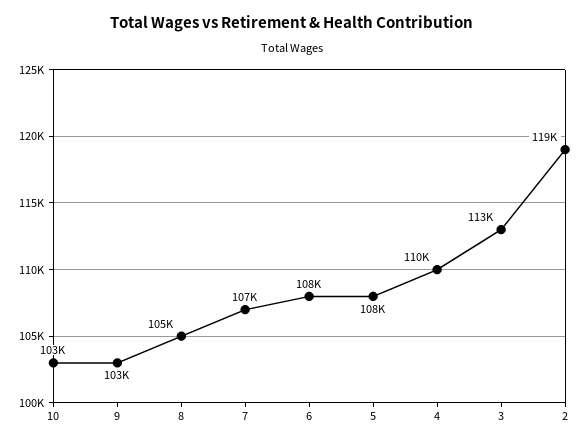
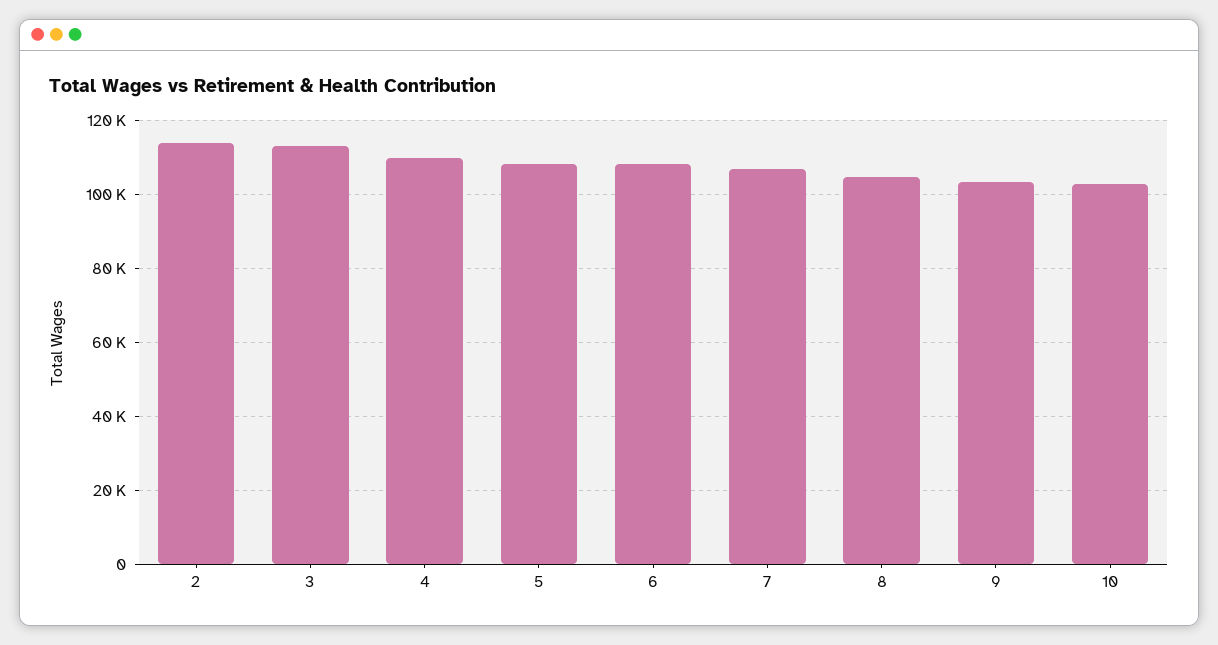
  {
    "10": 103000,
    "9": 103000,
    "8": 105000,
    "7": 107000,
    "6": 108000,
    "5": 108000,
    "4": 110000,
    "3": 113000,
-   "2": 119000
+   "2": 114000
  }

